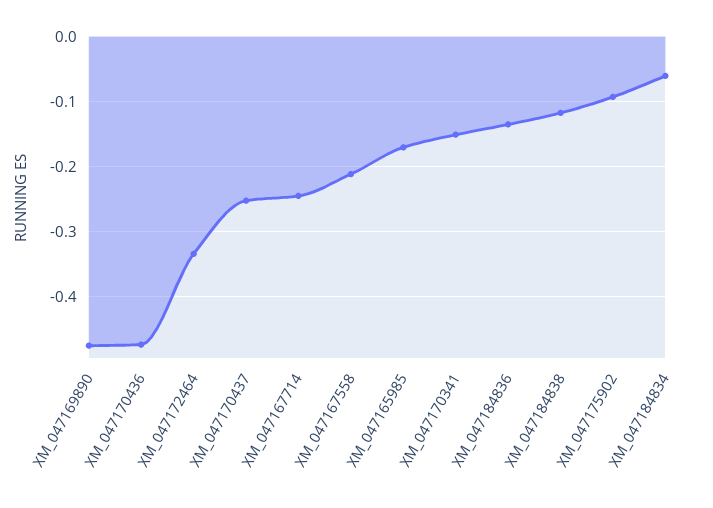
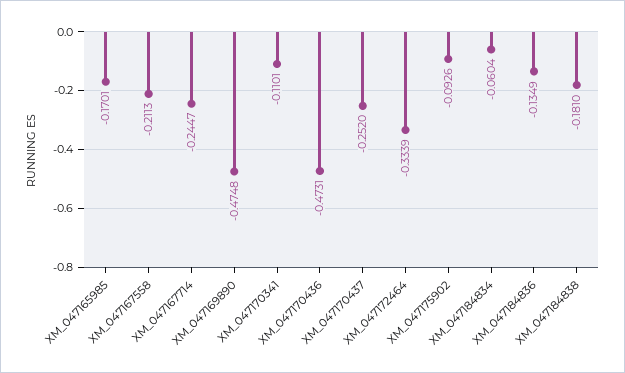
  {
    "XM_047169890": -0.4748,
    "XM_047170436": -0.4731,
    "XM_047172464": -0.3339,
    "XM_047170437": -0.252,
    "XM_047167714": -0.2447,
    "XM_047167558": -0.2113,
    "XM_047165985": -0.1701,
-   "XM_047170341": -0.15,
+   "XM_047170341": -0.1101,
    "XM_047184836": -0.1349,
-   "XM_047184838": -0.12,
+   "XM_047184838": -0.181,
    "XM_047175902": -0.0926,
    "XM_047184834": -0.0604
  }

